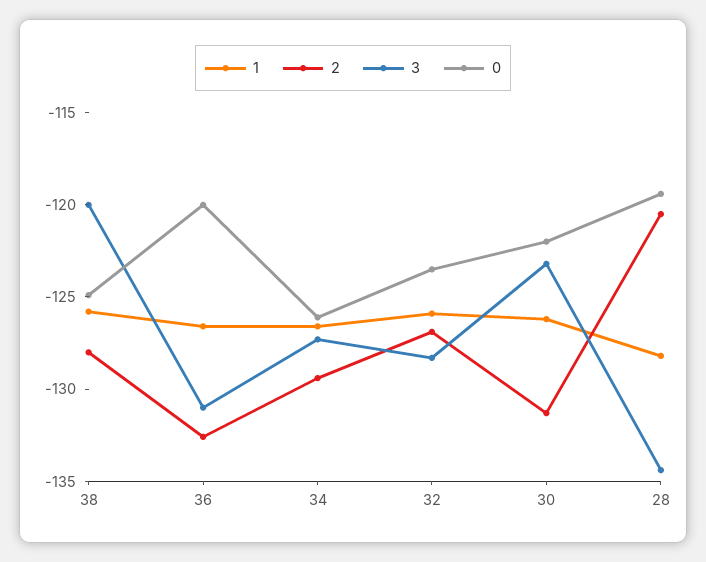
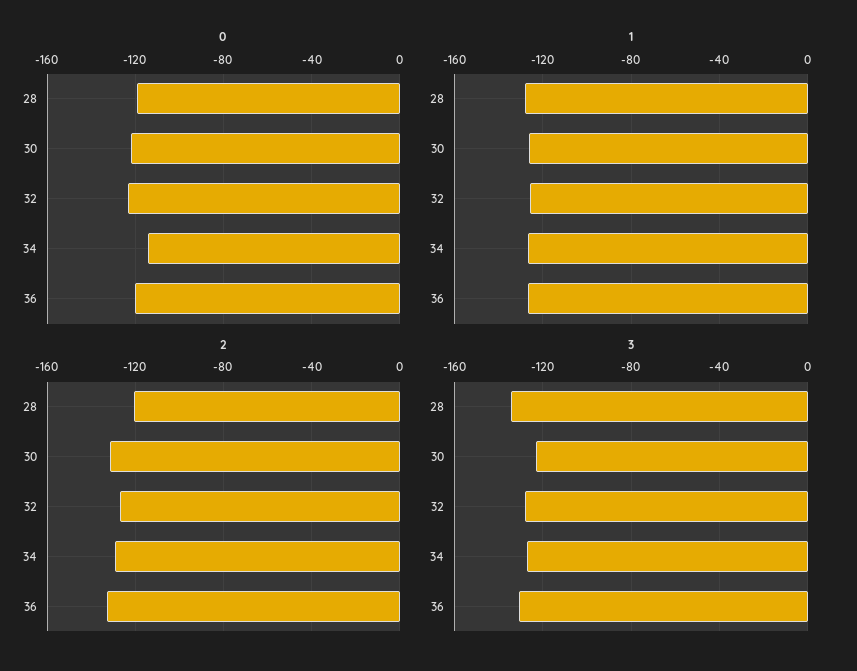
  {
    "1": {
-     "38": -126,
      "36": -127,
      "34": -127,
      "32": -126,
      "30": -126,
      "28": -128
    },
    "2": {
-     "38": -128,
      "36": -133,
      "34": -129,
      "32": -127,
      "30": -131,
      "28": -121
    },
    "3": {
-     "38": -120,
      "36": -131,
      "34": -127,
      "32": -128,
      "30": -123,
      "28": -134
    },
    "0": {
-     "38": -125,
      "36": -120,
-     "34": -126,
+     "34": -115,
      "32": -124,
      "30": -122,
      "28": -119
    }
  }

